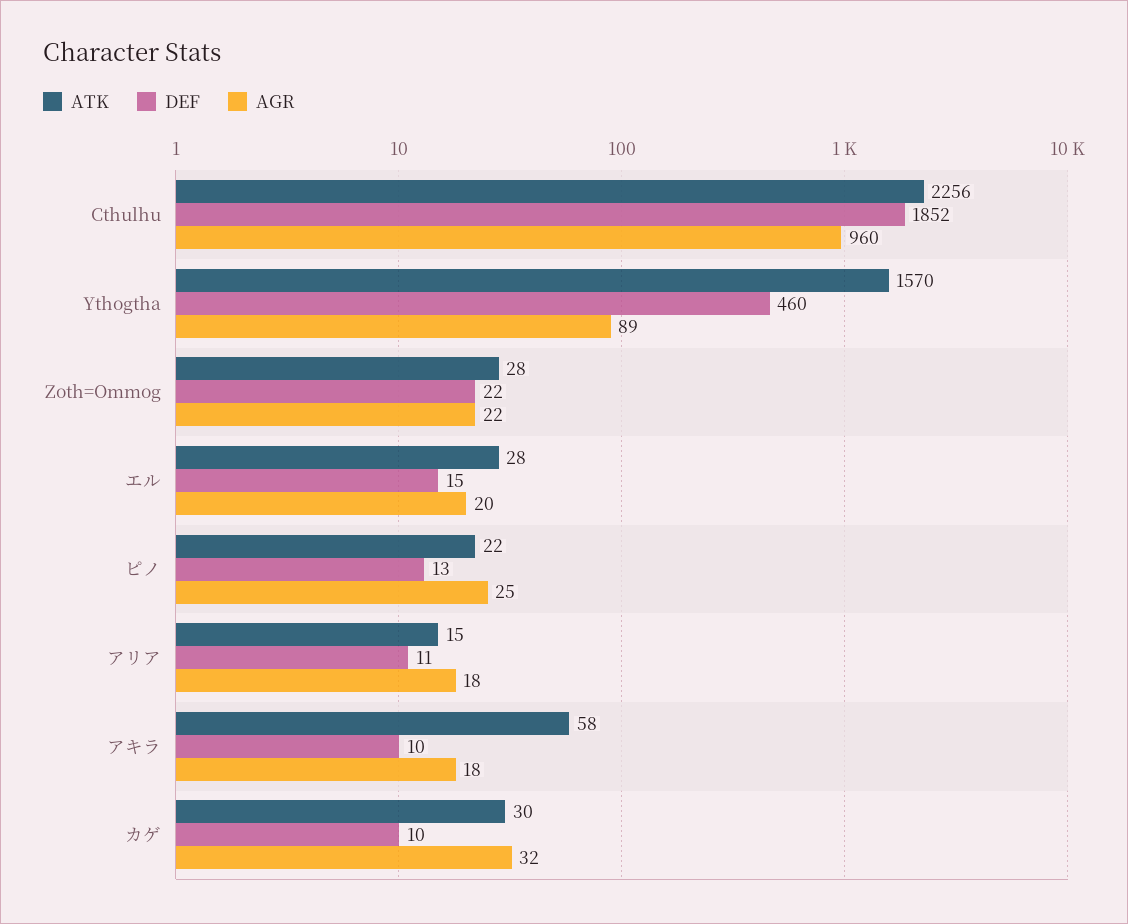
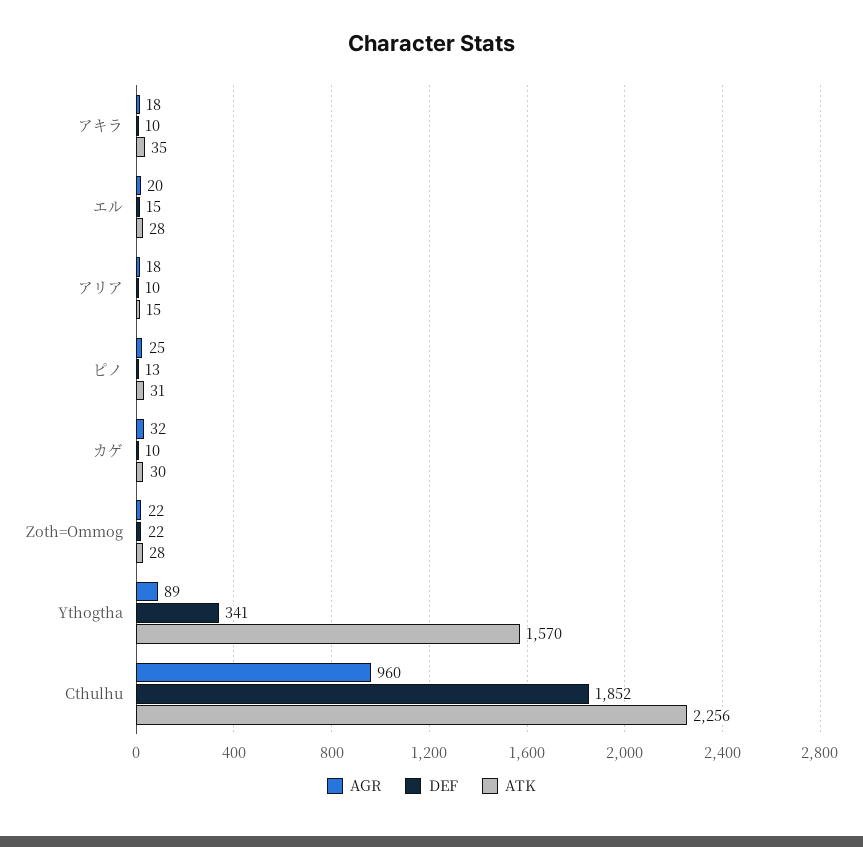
  {
    "ATK": {
      "Cthulhu": 2256,
      "Ythogtha": 1570,
      "Zoth=Ommog": 28,
      "エル": 28,
-     "ピノ": 22,
+     "ピノ": 31,
      "アリア": 15,
-     "アキラ": 58,
+     "アキラ": 35,
      "カゲ": 30
    },
    "DEF": {
      "Cthulhu": 1852,
-     "Ythogtha": 460,
+     "Ythogtha": 341,
      "Zoth=Ommog": 22,
      "エル": 15,
      "ピノ": 13,
-     "アリア": 11,
+     "アリア": 10,
      "アキラ": 10,
      "カゲ": 10
    },
    "AGR": {
      "Cthulhu": 960,
      "Ythogtha": 89,
      "Zoth=Ommog": 22,
      "エル": 20,
      "ピノ": 25,
      "アリア": 18,
      "アキラ": 18,
      "カゲ": 32
    }
  }

